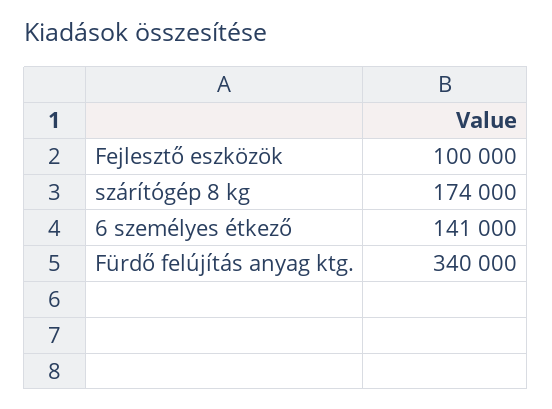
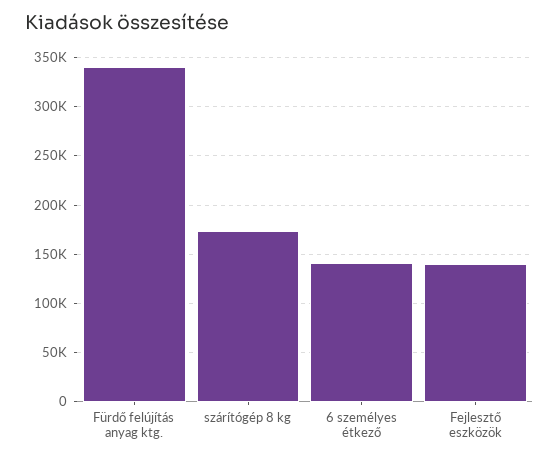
  {
-   "Fejlesztő eszközök": 100000,
+   "Fejlesztő eszközök": 140000,
    "szárítógép 8 kg": 174000,
    "6 személyes étkező": 141000,
    "Fürdő felújítás anyag ktg.": 340000
  }

